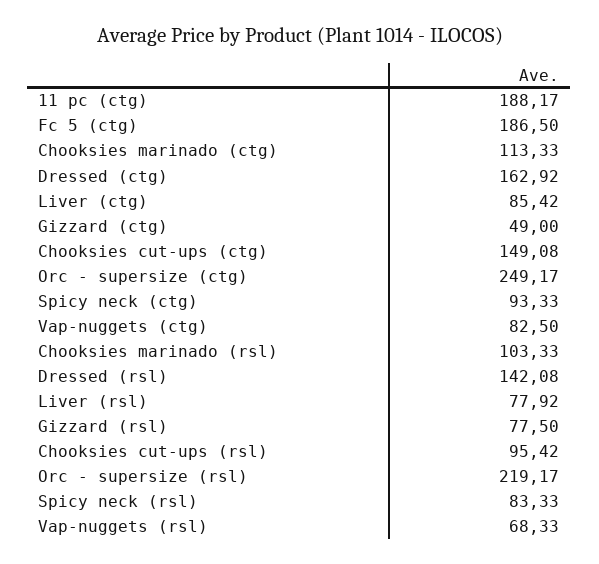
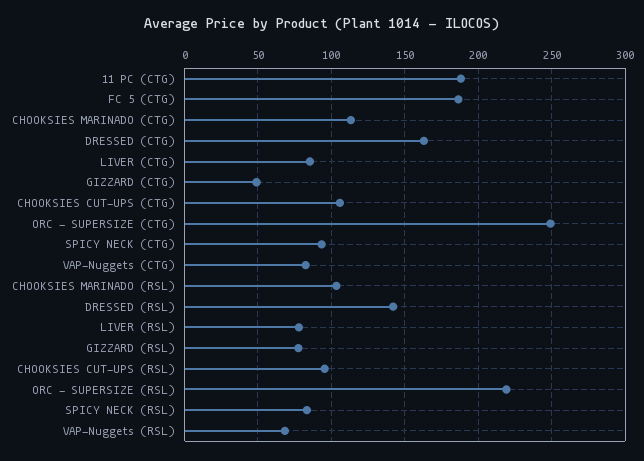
  {
    "11 pc (ctg)": 188.17,
    "Fc 5 (ctg)": 186.5,
    "Chooksies marinado (ctg)": 113.33,
    "Dressed (ctg)": 162.92,
    "Liver (ctg)": 85.42,
    "Gizzard (ctg)": 49,
-   "Chooksies cut-ups (ctg)": 149.08,
+   "Chooksies cut-ups (ctg)": 105,
    "Orc - supersize (ctg)": 249.17,
    "Spicy neck (ctg)": 93.33,
    "Vap-nuggets (ctg)": 82.5,
    "Chooksies marinado (rsl)": 103.33,
    "Dressed (rsl)": 142.08,
    "Liver (rsl)": 77.92,
    "Gizzard (rsl)": 77.5,
    "Chooksies cut-ups (rsl)": 95.42,
    "Orc - supersize (rsl)": 219.17,
    "Spicy neck (rsl)": 83.33,
    "Vap-nuggets (rsl)": 68.33
  }

